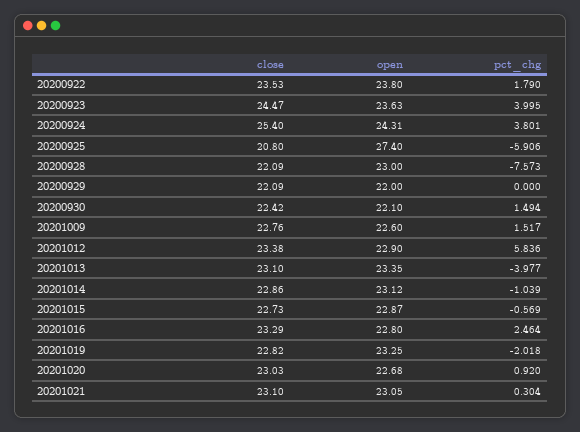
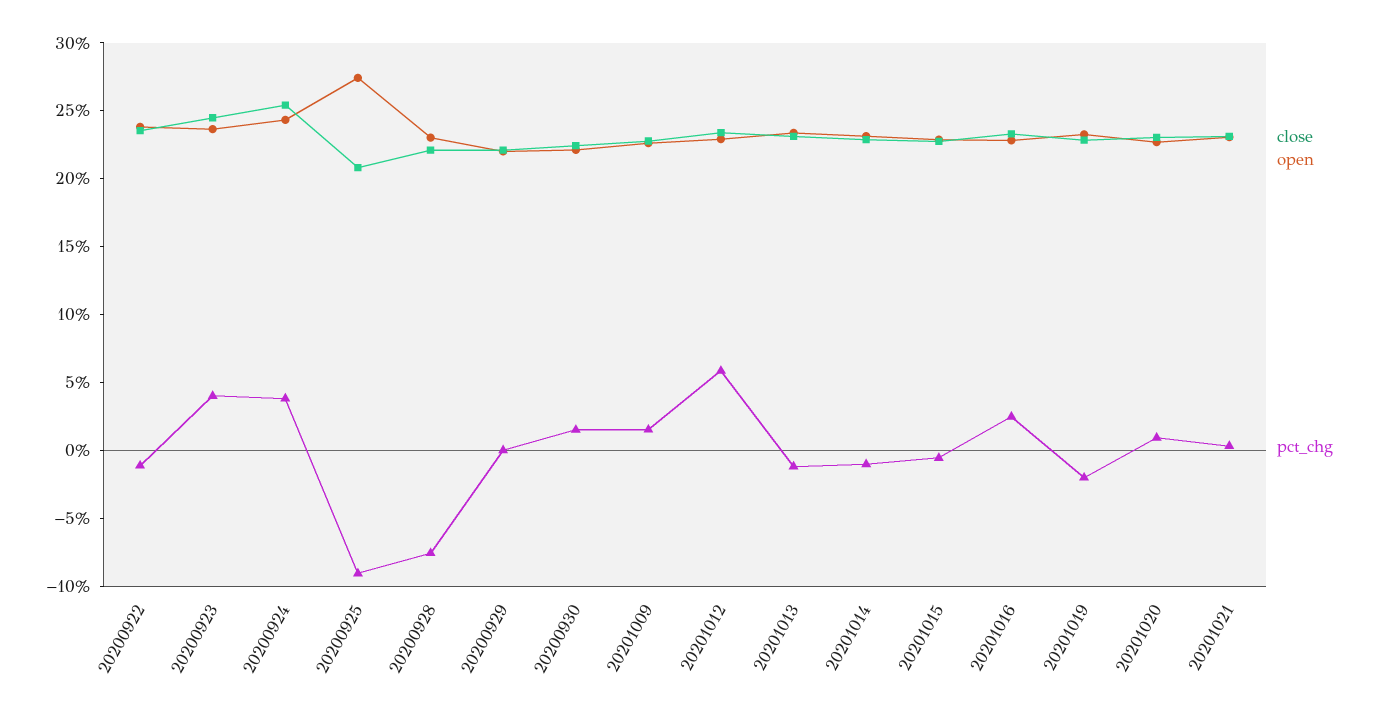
  {
    "close": {
      "20200922": 23.53,
      "20200923": 24.47,
      "20200924": 25.4,
      "20200925": 20.8,
      "20200928": 22.09,
      "20200929": 22.09,
      "20200930": 22.42,
      "20201009": 22.76,
      "20201012": 23.38,
      "20201013": 23.1,
      "20201014": 22.86,
      "20201015": 22.73,
      "20201016": 23.29,
      "20201019": 22.82,
      "20201020": 23.03,
      "20201021": 23.1
    },
    "open": {
      "20200922": 23.8,
      "20200923": 23.63,
      "20200924": 24.31,
      "20200925": 27.4,
      "20200928": 23,
      "20200929": 22,
      "20200930": 22.1,
      "20201009": 22.6,
      "20201012": 22.9,
      "20201013": 23.35,
      "20201014": 23.12,
      "20201015": 22.87,
      "20201016": 22.8,
      "20201019": 23.25,
      "20201020": 22.68,
      "20201021": 23.05
    },
    "pct_chg": {
-     "20200922": 1.79,
+     "20200922": -1,
      "20200923": 3.995,
      "20200924": 3.801,
-     "20200925": -5.906,
+     "20200925": -9,
      "20200928": -7.573,
      "20200929": 0,
      "20200930": 1.494,
      "20201009": 1.517,
      "20201012": 5.836,
-     "20201013": -3.977,
+     "20201013": -1,
      "20201014": -1.039,
      "20201015": -0.569,
      "20201016": 2.464,
      "20201019": -2.018,
      "20201020": 0.92,
      "20201021": 0.304
    }
  }

